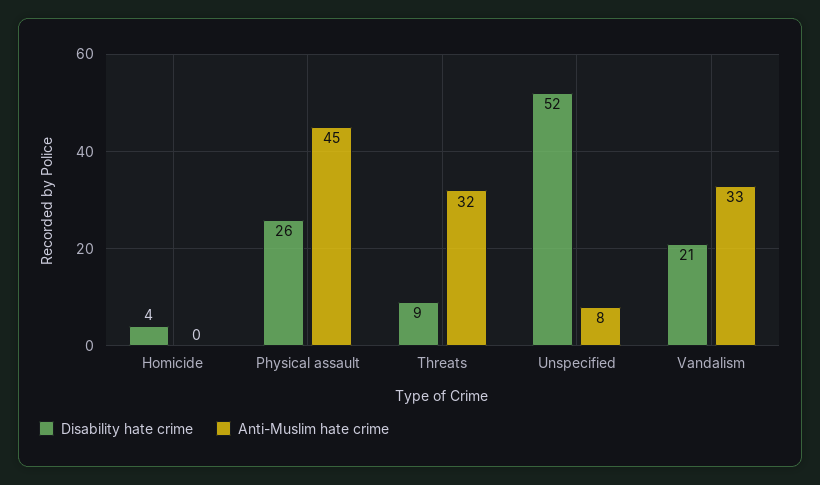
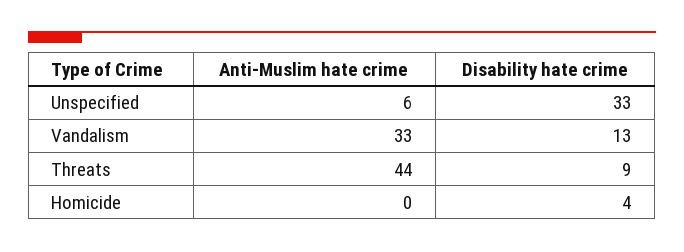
  {
    "Disability hate crime": {
      "Homicide": 4,
-     "Physical assault": 26,
      "Threats": 9,
-     "Unspecified": 52,
+     "Unspecified": 33,
-     "Vandalism": 21
+     "Vandalism": 13
    },
    "Anti-Muslim hate crime": {
      "Homicide": 0,
-     "Physical assault": 45,
-     "Threats": 32,
+     "Threats": 44,
-     "Unspecified": 8,
+     "Unspecified": 6,
      "Vandalism": 33
    }
  }

